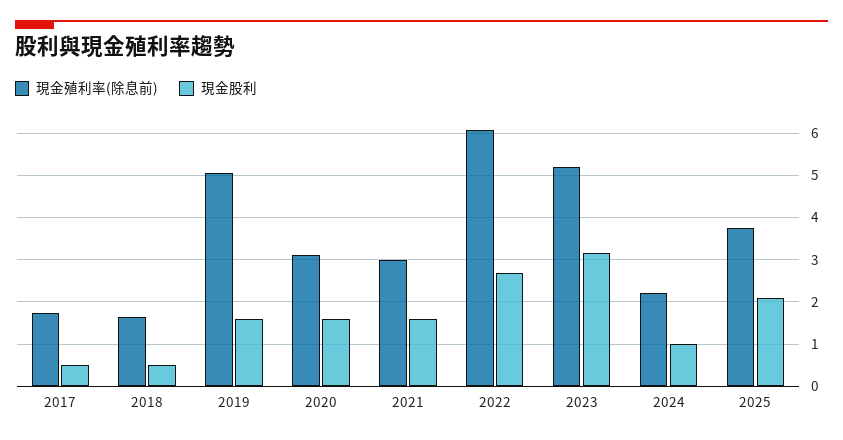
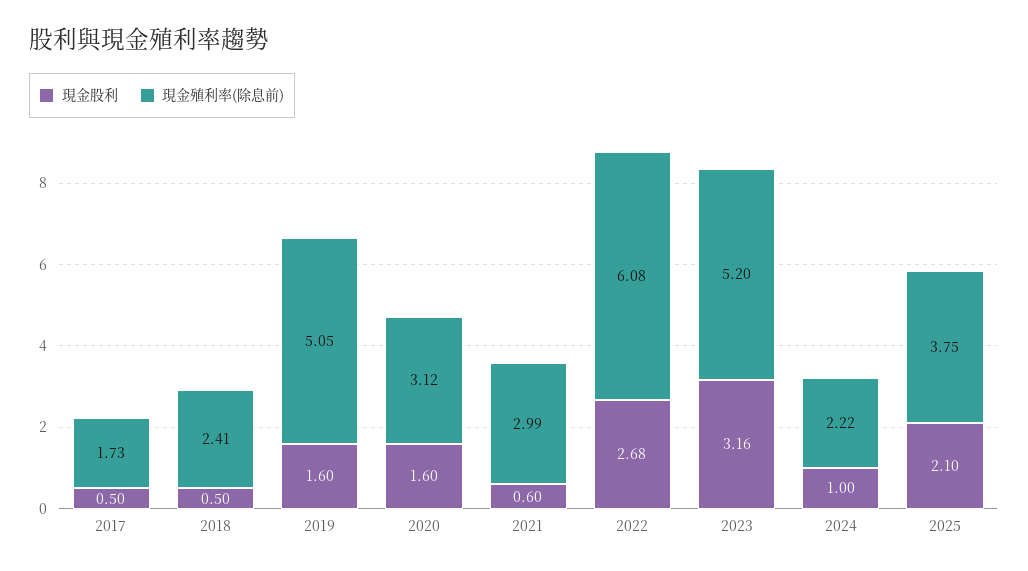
  {
    "現金殖利率(除息前)": {
      "2017": 1.73,
-     "2018": 1.6,
+     "2018": 2.41,
      "2019": 5.05,
      "2020": 3.12,
      "2021": 2.99,
      "2022": 6.08,
      "2023": 5.2,
      "2024": 2.22,
      "2025": 3.75
    },
    "現金股利": {
      "2017": 0.5,
      "2018": 0.5,
      "2019": 1.6,
      "2020": 1.6,
-     "2021": 1.6,
+     "2021": 0.6,
      "2022": 2.68,
      "2023": 3.16,
      "2024": 1,
      "2025": 2.1
    }
  }

